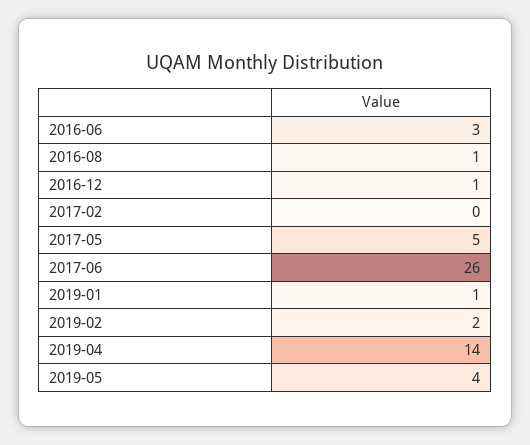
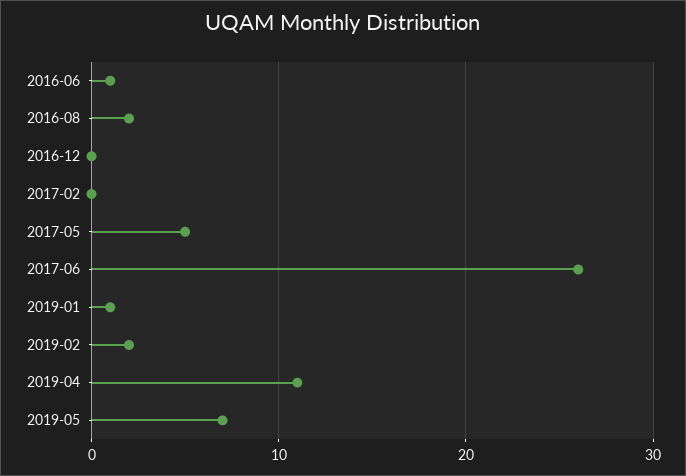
  {
-   "2016-06": 3,
+   "2016-06": 1,
-   "2016-08": 1,
+   "2016-08": 2,
-   "2016-12": 1,
+   "2016-12": 0,
    "2017-02": 0,
    "2017-05": 5,
    "2017-06": 26,
    "2019-01": 1,
    "2019-02": 2,
-   "2019-04": 14,
+   "2019-04": 11,
-   "2019-05": 4
+   "2019-05": 7
  }

